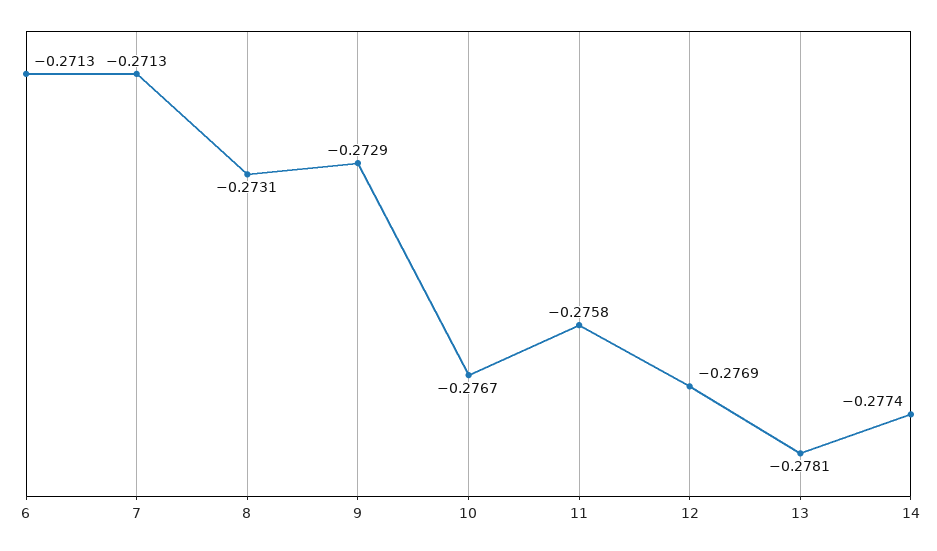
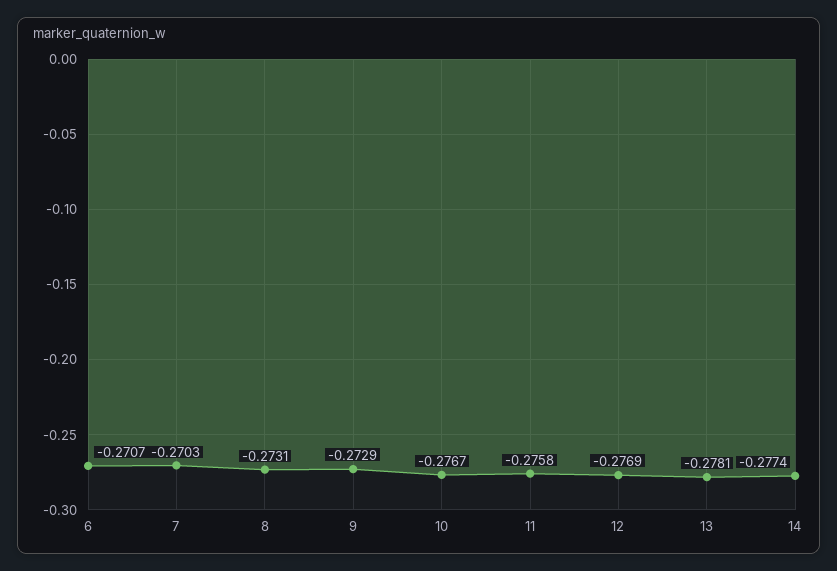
  {
-   "6": -0.2713,
+   "6": -0.2707,
-   "7": -0.2713,
+   "7": -0.2703,
    "8": -0.2731,
    "9": -0.2729,
    "10": -0.2767,
    "11": -0.2758,
    "12": -0.2769,
    "13": -0.2781,
    "14": -0.2774
  }

